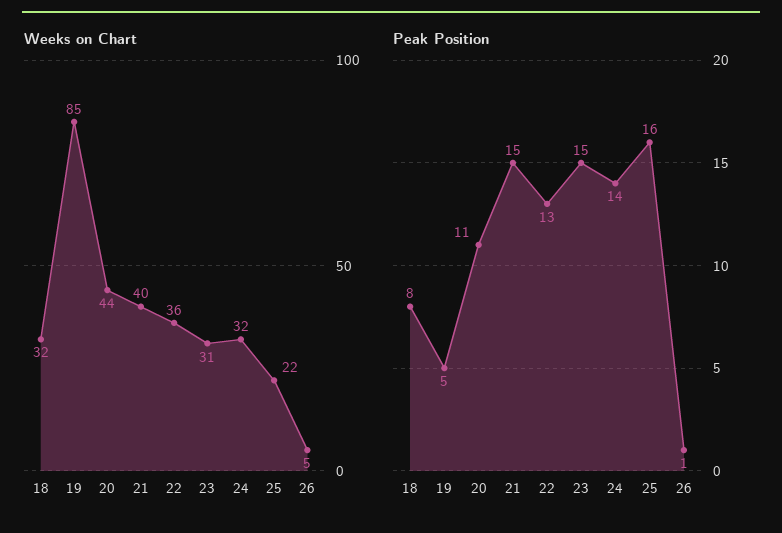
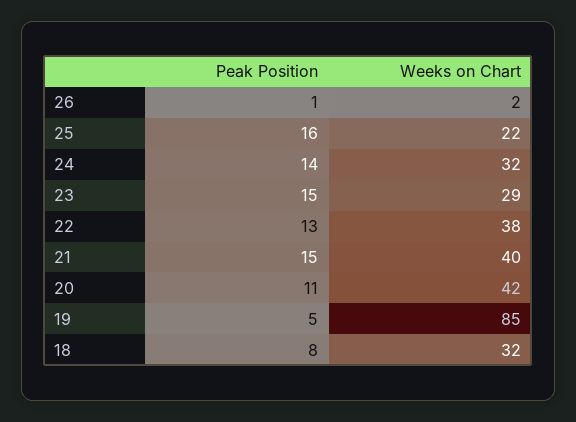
  {
    "Weeks on Chart": {
      "18": 32,
      "19": 85,
-     "20": 44,
+     "20": 42,
      "21": 40,
-     "22": 36,
+     "22": 38,
-     "23": 31,
+     "23": 29,
      "24": 32,
      "25": 22,
-     "26": 5
+     "26": 2
    },
    "Peak Position": {
      "18": 8,
      "19": 5,
      "20": 11,
      "21": 15,
      "22": 13,
      "23": 15,
      "24": 14,
      "25": 16,
      "26": 1
    }
  }

